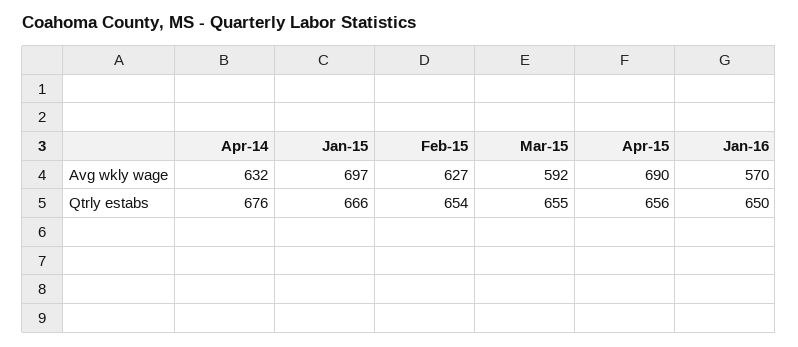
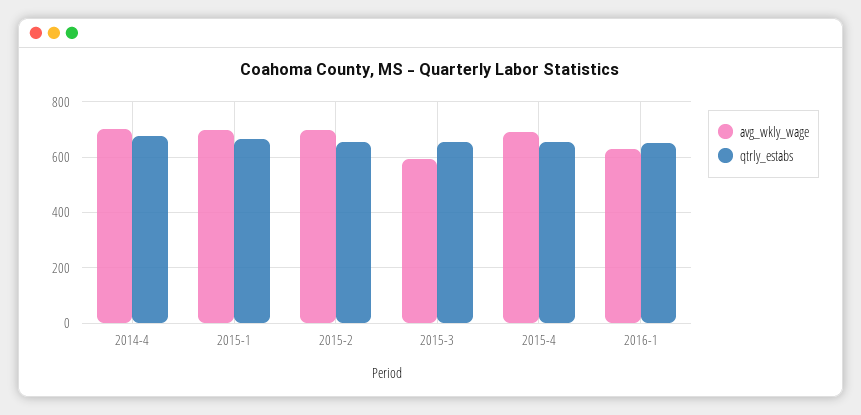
  {
    "Avg wkly wage": {
-     "Apr-14": 632,
+     "Apr-14": 700,
      "Jan-15": 697,
-     "Feb-15": 627,
+     "Feb-15": 700,
      "Mar-15": 592,
      "Apr-15": 690,
-     "Jan-16": 570
+     "Jan-16": 625
    },
    "Qtrly estabs": {
      "Apr-14": 676,
      "Jan-15": 666,
      "Feb-15": 654,
      "Mar-15": 655,
      "Apr-15": 656,
      "Jan-16": 650
    }
  }

